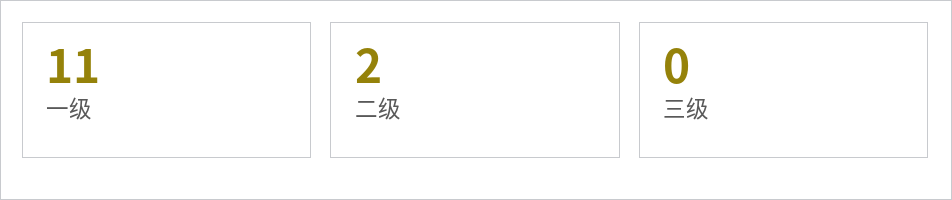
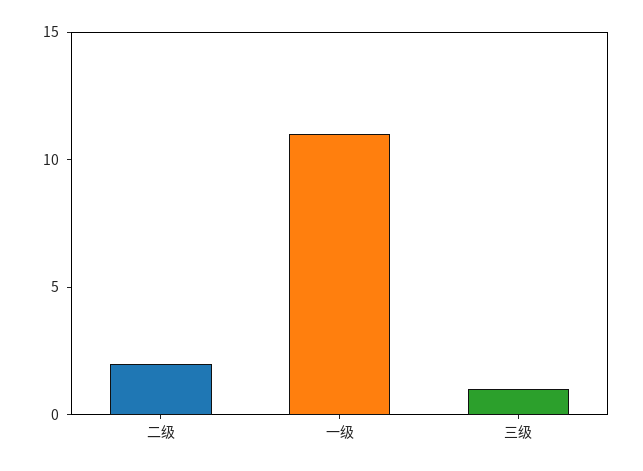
  {
    "一级": 11,
    "二级": 2,
-   "三级": 0
+   "三级": 1
  }

